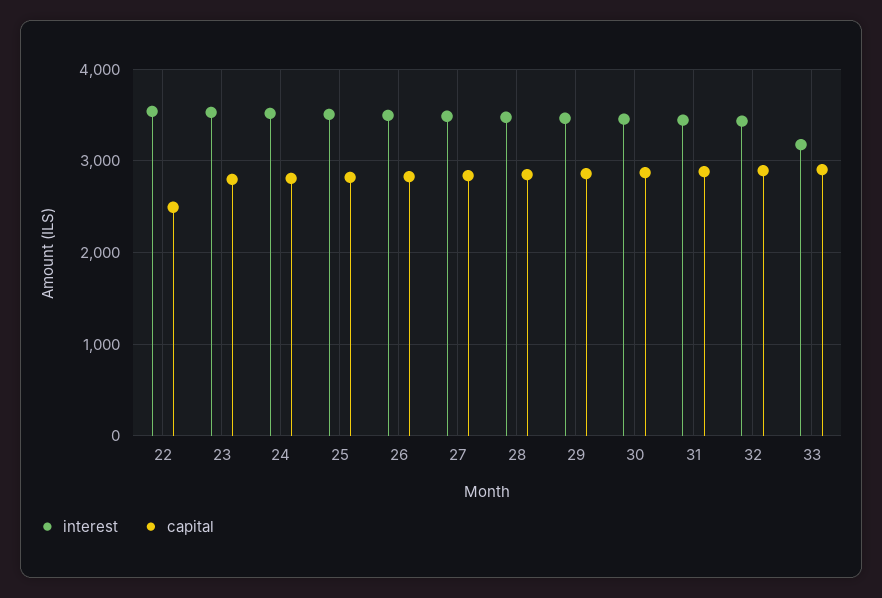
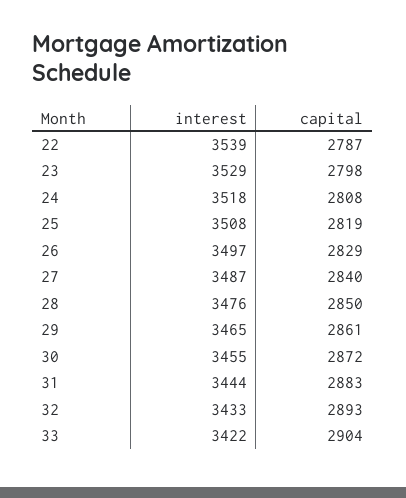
  {
    "interest": {
      "22": 3539,
      "23": 3529,
      "24": 3518,
      "25": 3508,
      "26": 3497,
      "27": 3487,
      "28": 3476,
      "29": 3465,
      "30": 3455,
      "31": 3444,
      "32": 3433,
-     "33": 3200
+     "33": 3422
    },
    "capital": {
-     "22": 2500,
+     "22": 2787,
      "23": 2798,
      "24": 2808,
      "25": 2819,
      "26": 2829,
      "27": 2840,
      "28": 2850,
      "29": 2861,
      "30": 2872,
      "31": 2883,
      "32": 2893,
      "33": 2904
    }
  }

